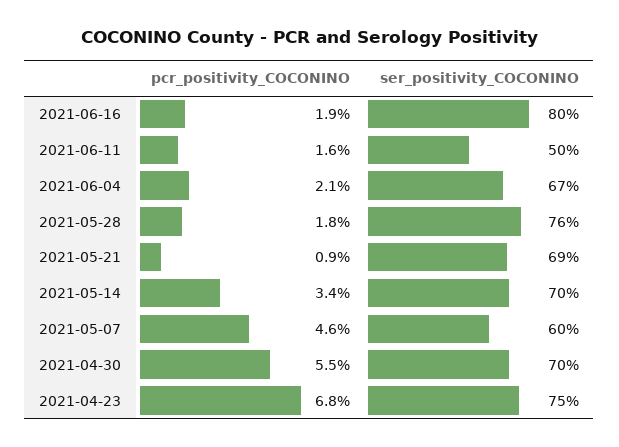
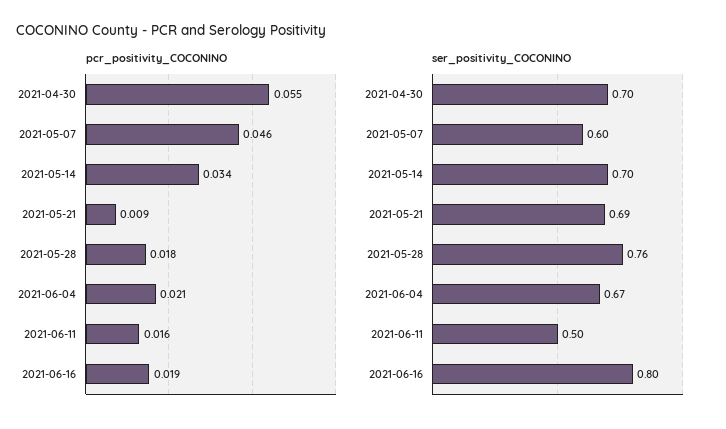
  {
    "pcr_positivity_COCONINO": {
      "2021-06-16": 0.019,
      "2021-06-11": 0.016,
      "2021-06-04": 0.021,
      "2021-05-28": 0.018,
      "2021-05-21": 0.009,
      "2021-05-14": 0.034,
      "2021-05-07": 0.046,
-     "2021-04-30": 0.055,
+     "2021-04-30": 0.055
-     "2021-04-23": 0.068
    },
    "ser_positivity_COCONINO": {
      "2021-06-16": 0.8,
      "2021-06-11": 0.5,
      "2021-06-04": 0.67,
      "2021-05-28": 0.76,
      "2021-05-21": 0.69,
      "2021-05-14": 0.7,
      "2021-05-07": 0.6,
-     "2021-04-30": 0.7,
+     "2021-04-30": 0.7
-     "2021-04-23": 0.75
    }
  }

